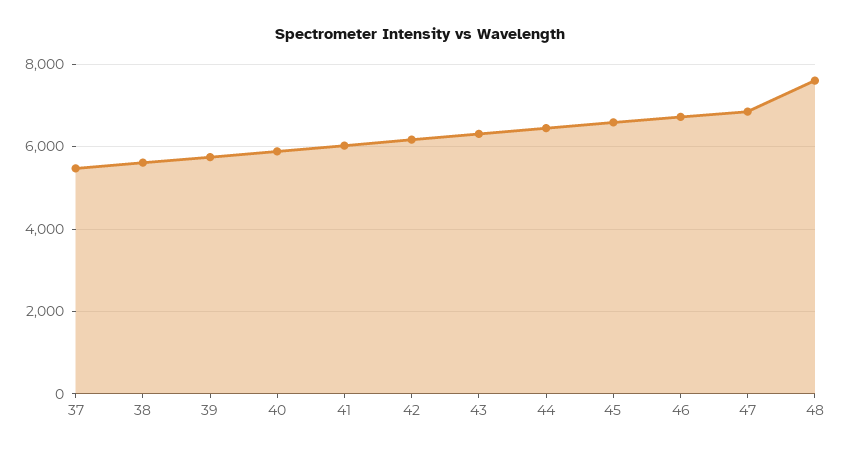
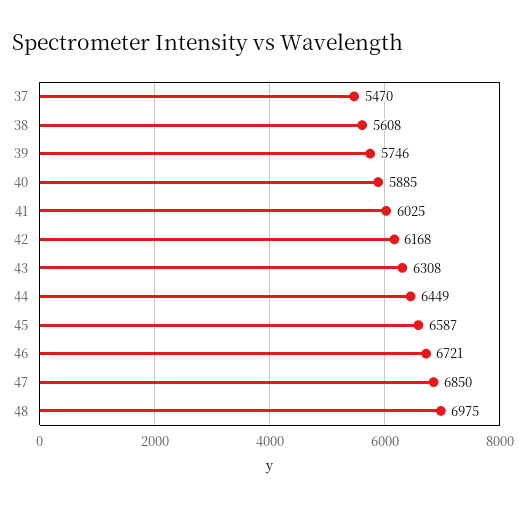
  {
    "37": 5470,
    "38": 5608,
    "39": 5746,
    "40": 5885,
    "41": 6025,
    "42": 6168,
    "43": 6308,
    "44": 6449,
    "45": 6587,
    "46": 6721,
    "47": 6850,
-   "48": 7600
+   "48": 6975
  }

